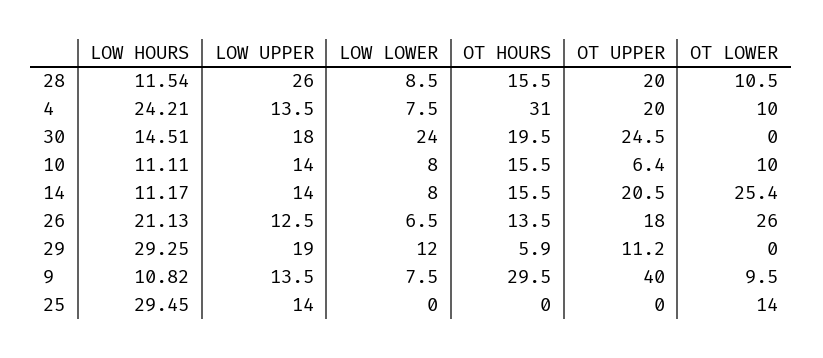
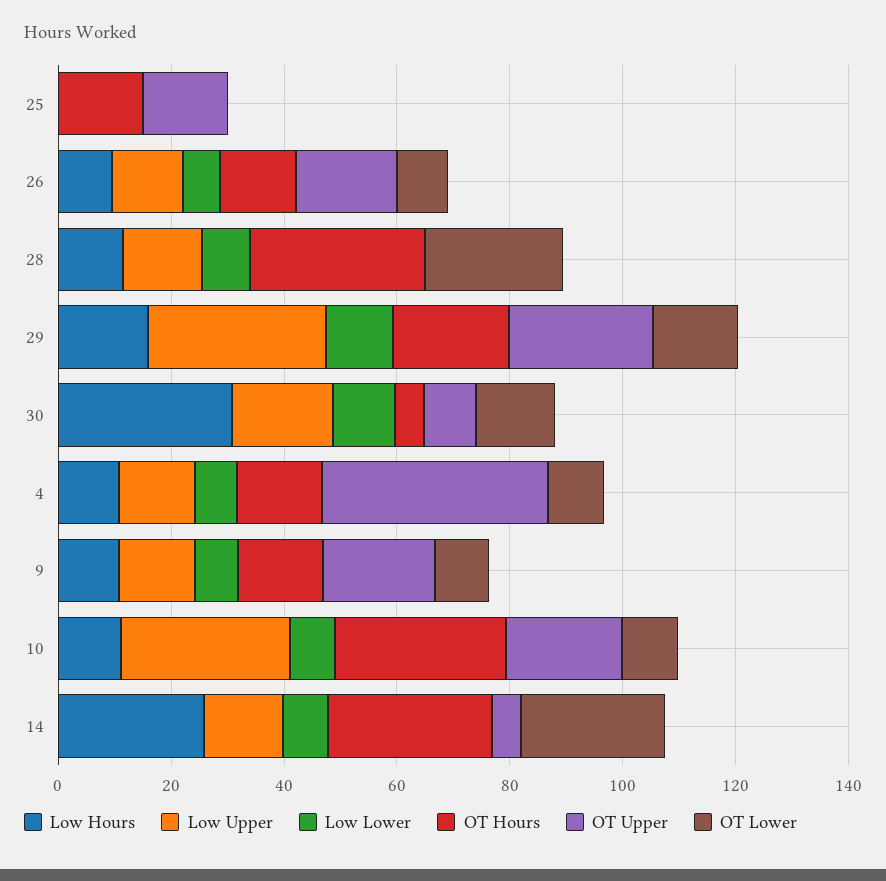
  {
    "LOW HOURS": {
      "28": 11.54,
-     "4": 24.21,
+     "4": 10,
-     "30": 14.51,
+     "30": 30,
      "10": 11.11,
-     "14": 11.17,
+     "14": 25,
-     "26": 21.13,
+     "26": 10,
-     "29": 29.25,
+     "29": 15,
      "9": 10.82,
-     "25": 29.45
+     "25": 0
    },
    "LOW UPPER": {
-     "28": 26,
+     "28": 15,
      "4": 13.5,
      "30": 18,
-     "10": 14,
+     "10": 30,
      "14": 14,
      "26": 12.5,
-     "29": 19,
+     "29": 30,
      "9": 13.5,
-     "25": 14
+     "25": 0
    },
    "LOW LOWER": {
      "28": 8.5,
      "4": 7.5,
-     "30": 24,
+     "30": 10,
      "10": 8,
      "14": 8,
      "26": 6.5,
      "29": 12,
      "9": 7.5,
      "25": 0
    },
    "OT HOURS": {
-     "28": 15.5,
+     "28": 30,
-     "4": 31,
+     "4": 15,
-     "30": 19.5,
+     "30": 5,
-     "10": 15.5,
+     "10": 30,
-     "14": 15.5,
+     "14": 30,
      "26": 13.5,
-     "29": 5.9,
+     "29": 20,
-     "9": 29.5,
+     "9": 15,
-     "25": 0
+     "25": 15
    },
    "OT UPPER": {
-     "28": 20,
+     "28": 0,
-     "4": 20,
+     "4": 40,
-     "30": 24.5,
+     "30": 10,
-     "10": 6.4,
+     "10": 20,
-     "14": 20.5,
+     "14": 5,
      "26": 18,
-     "29": 11.2,
+     "29": 25,
-     "9": 40,
+     "9": 20,
-     "25": 0
+     "25": 15
    },
    "OT LOWER": {
-     "28": 10.5,
+     "28": 25,
      "4": 10,
-     "30": 0,
+     "30": 15,
      "10": 10,
      "14": 25.4,
-     "26": 26,
+     "26": 10,
-     "29": 0,
+     "29": 15,
      "9": 9.5,
-     "25": 14
+     "25": 0
    }
  }

